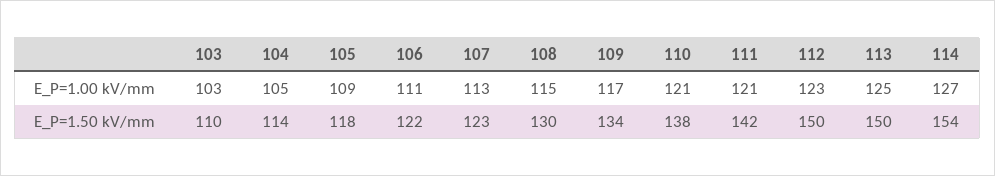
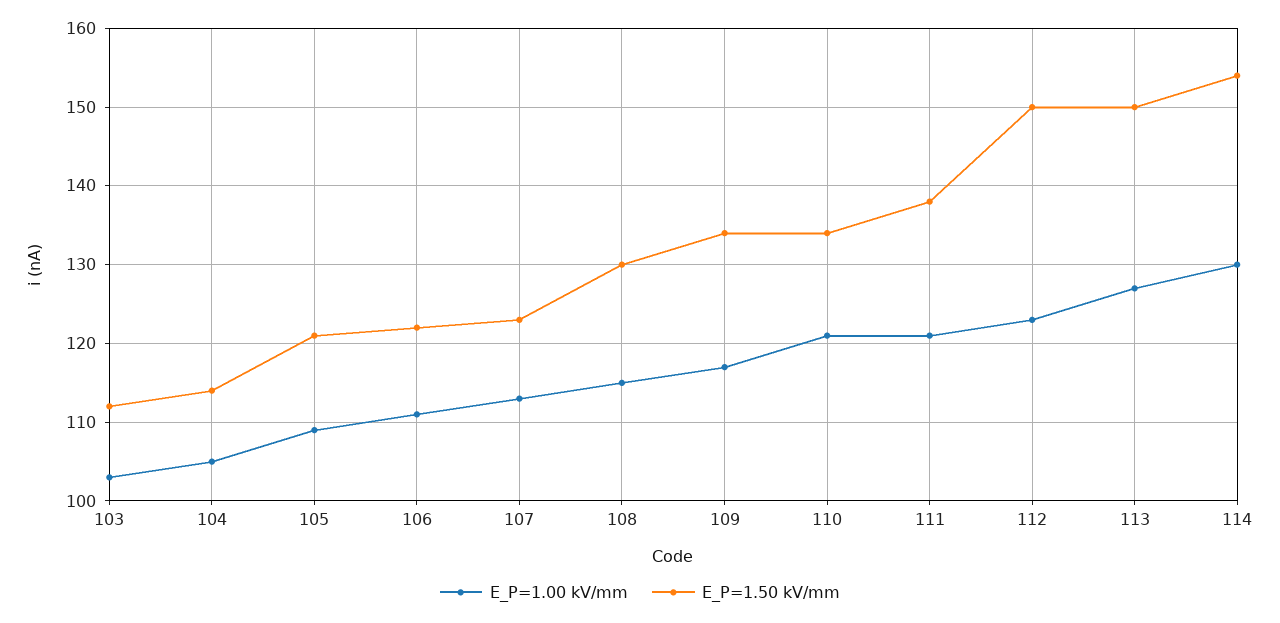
  {
    "E_P=1.00 kV/mm": {
      "103": 103,
      "104": 105,
      "105": 109,
      "106": 111,
      "107": 113,
      "108": 115,
      "109": 117,
      "110": 121,
      "111": 121,
      "112": 123,
-     "113": 125,
+     "113": 127,
-     "114": 127
+     "114": 130
    },
    "E_P=1.50 kV/mm": {
-     "103": 110,
+     "103": 112,
      "104": 114,
-     "105": 118,
+     "105": 121,
      "106": 122,
      "107": 123,
      "108": 130,
      "109": 134,
-     "110": 138,
+     "110": 134,
-     "111": 142,
+     "111": 138,
      "112": 150,
      "113": 150,
      "114": 154
    }
  }

